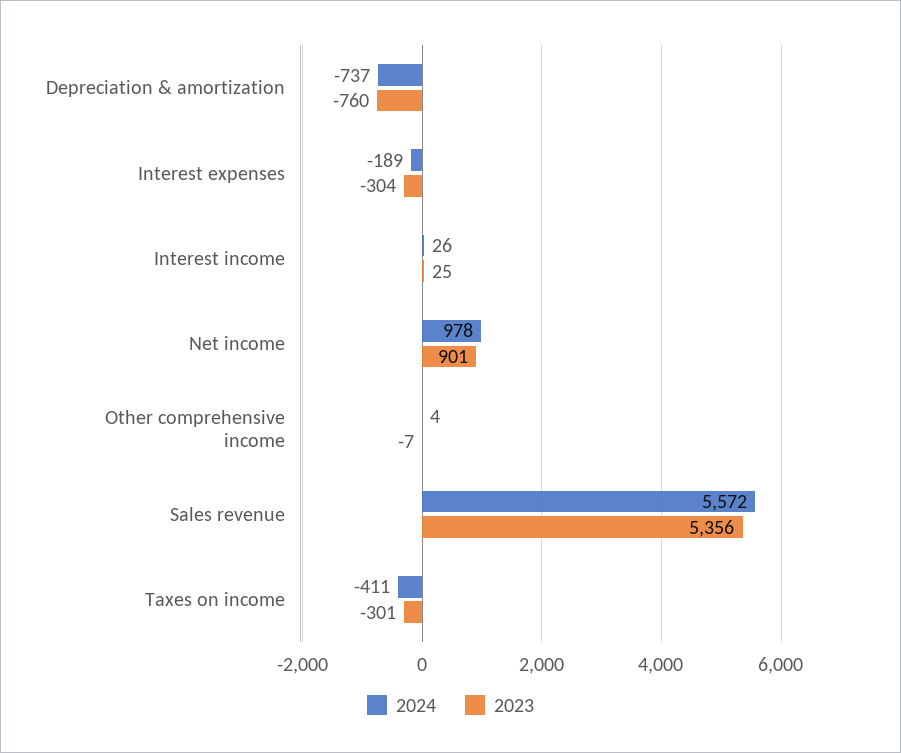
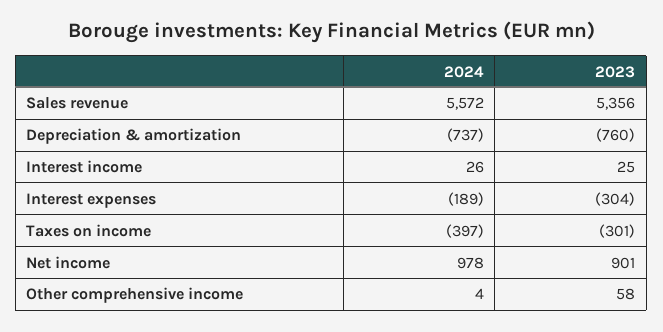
  {
    "2024": {
      "Depreciation & amortization": -737,
      "Interest expenses": -189,
      "Interest income": 26,
      "Net income": 978,
      "Other comprehensive income": 4,
      "Sales revenue": 5572,
-     "Taxes on income": -411
+     "Taxes on income": -397
    },
    "2023": {
      "Depreciation & amortization": -760,
      "Interest expenses": -304,
      "Interest income": 25,
      "Net income": 901,
-     "Other comprehensive income": -7,
+     "Other comprehensive income": 58,
      "Sales revenue": 5356,
      "Taxes on income": -301
    }
  }

